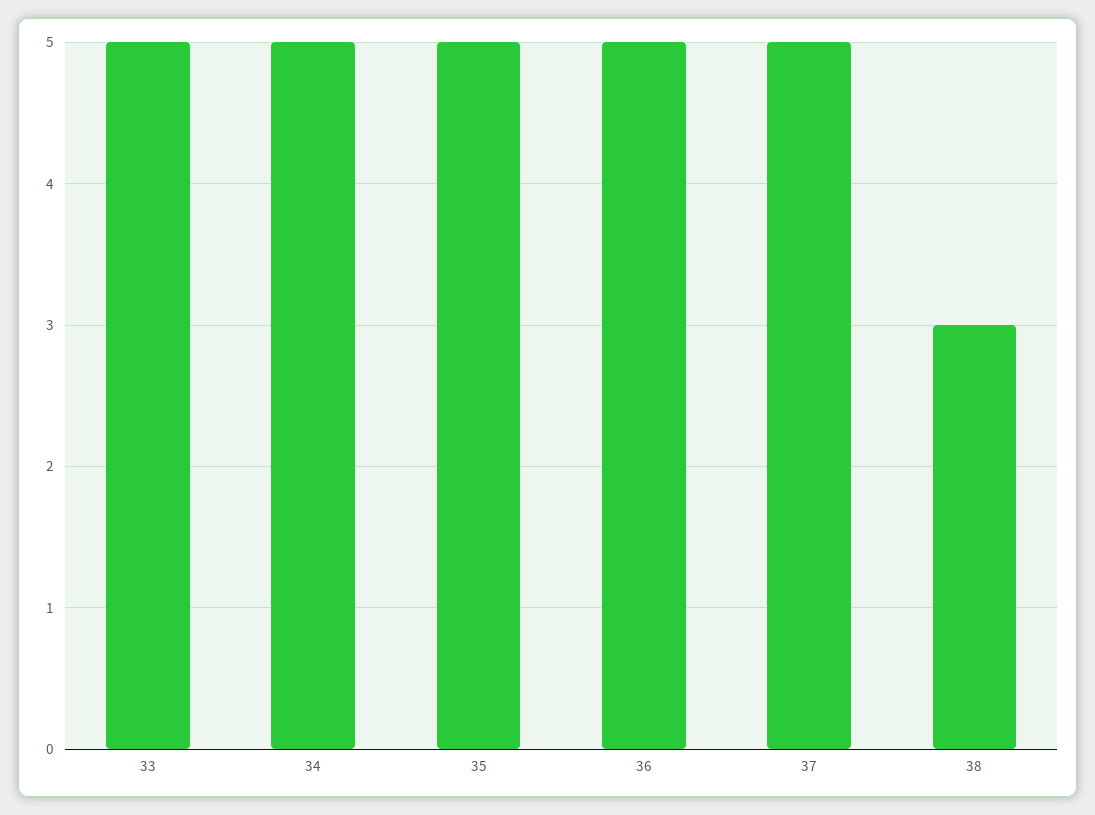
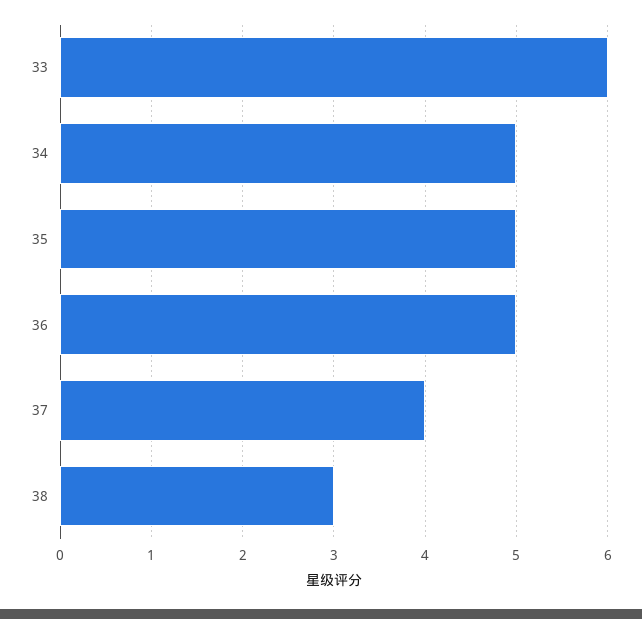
  {
-   "33": 5,
+   "33": 6,
    "34": 5,
    "35": 5,
    "36": 5,
-   "37": 5,
+   "37": 4,
    "38": 3
  }

